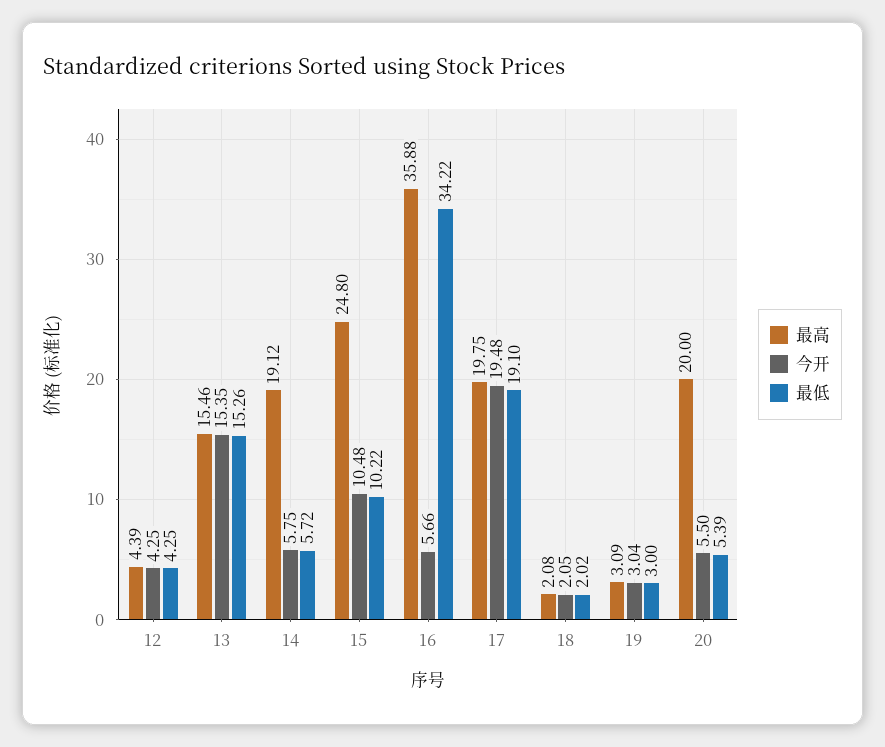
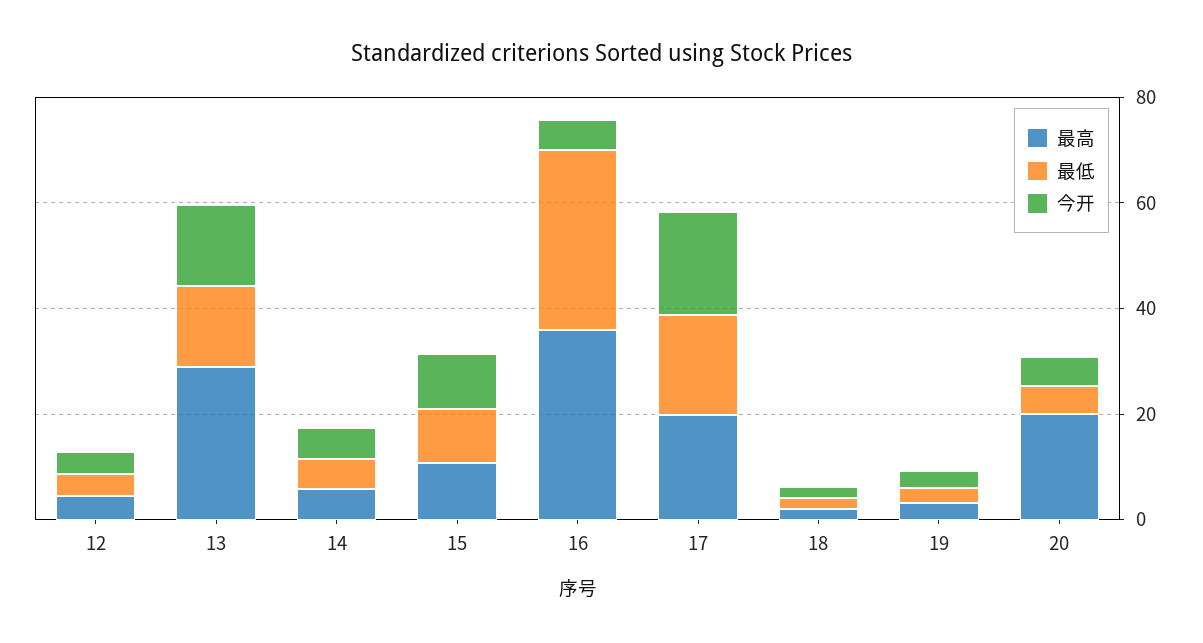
  {
    "最高": {
      "12": 4.39,
-     "13": 15.46,
+     "13": 30,
-     "14": 19.12,
+     "14": 5,
-     "15": 24.8,
+     "15": 10,
      "16": 35.88,
      "17": 19.75,
      "18": 2.08,
      "19": 3.09,
      "20": 20
    },
    "今开": {
      "12": 4.25,
      "13": 15.35,
      "14": 5.75,
      "15": 10.48,
      "16": 5.66,
      "17": 19.48,
      "18": 2.05,
      "19": 3.04,
      "20": 5.5
    },
    "最低": {
      "12": 4.25,
      "13": 15.26,
      "14": 5.72,
      "15": 10.22,
      "16": 34.22,
      "17": 19.1,
      "18": 2.02,
      "19": 3,
      "20": 5.39
    }
  }

